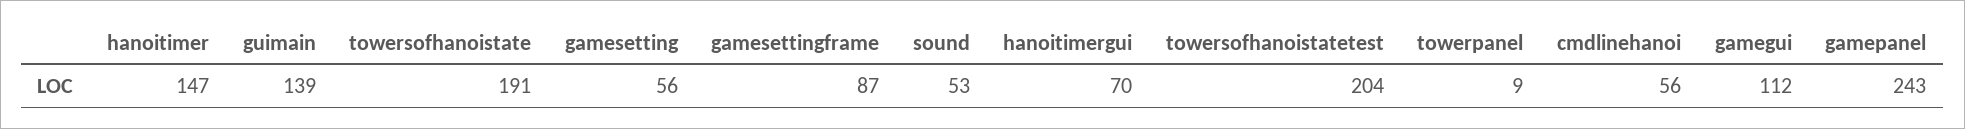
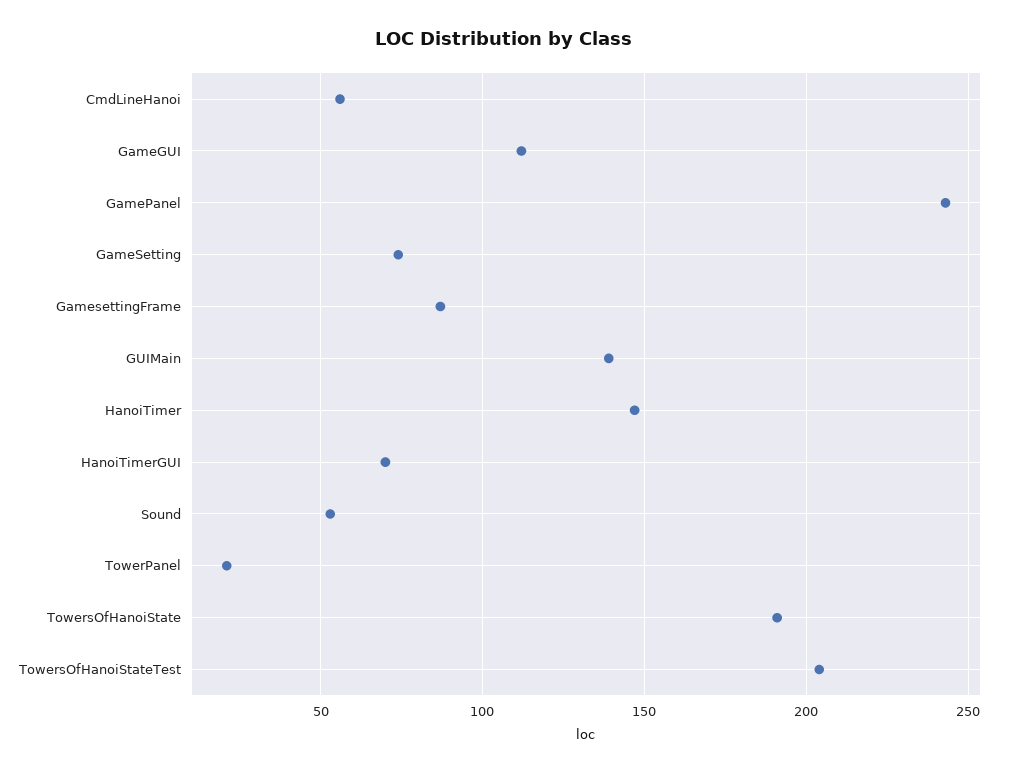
  {
    "hanoitimer": 147,
    "guimain": 139,
    "towersofhanoistate": 191,
-   "gamesetting": 56,
+   "gamesetting": 75,
    "gamesettingframe": 87,
    "sound": 53,
    "hanoitimergui": 70,
    "towersofhanoistatetest": 204,
-   "towerpanel": 9,
+   "towerpanel": 20,
    "cmdlinehanoi": 56,
    "gamegui": 112,
    "gamepanel": 243
  }

